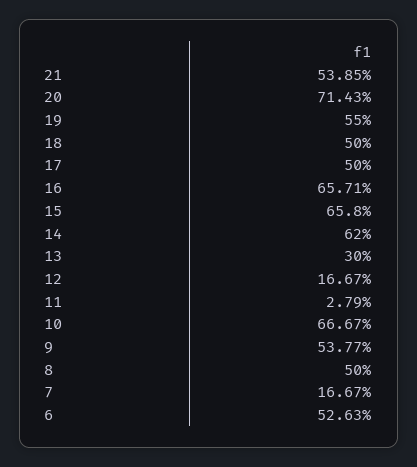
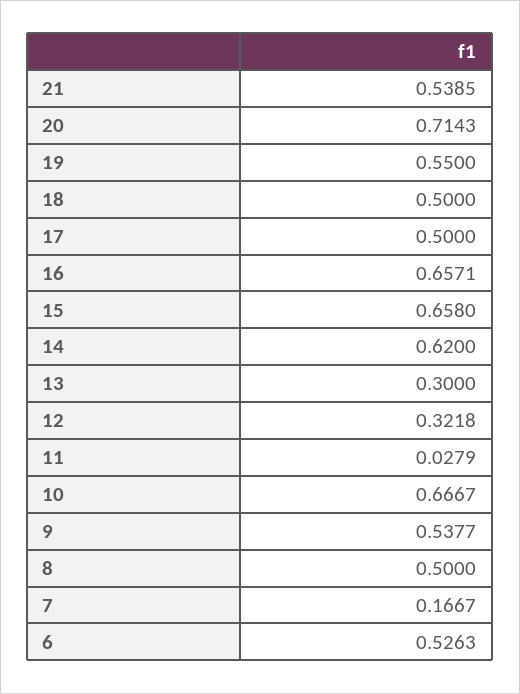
  {
    "21": 0.5385,
    "20": 0.7143,
    "19": 0.55,
    "18": 0.5,
    "17": 0.5,
    "16": 0.6571,
    "15": 0.658,
    "14": 0.62,
    "13": 0.3,
-   "12": 0.1667,
+   "12": 0.3218,
    "11": 0.0279,
    "10": 0.6667,
    "9": 0.5377,
    "8": 0.5,
    "7": 0.1667,
    "6": 0.5263
  }

